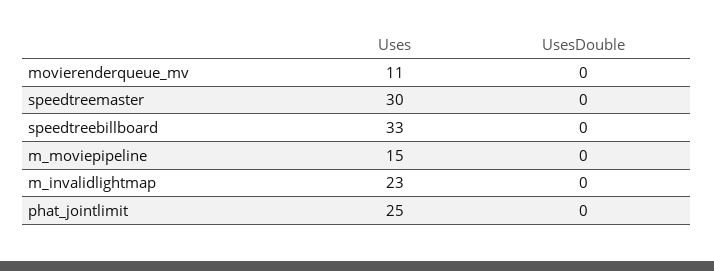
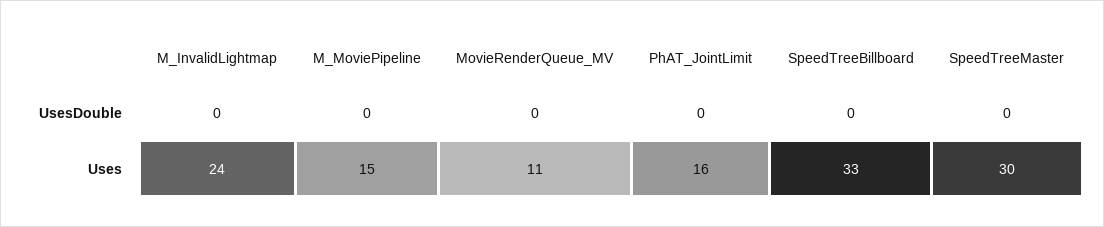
  {
    "Uses": {
      "movierenderqueue_mv": 11,
      "speedtreemaster": 30,
      "speedtreebillboard": 33,
      "m_moviepipeline": 15,
-     "m_invalidlightmap": 23,
+     "m_invalidlightmap": 24,
-     "phat_jointlimit": 25
+     "phat_jointlimit": 16
    },
    "UsesDouble": {
      "movierenderqueue_mv": 0,
      "speedtreemaster": 0,
      "speedtreebillboard": 0,
      "m_moviepipeline": 0,
      "m_invalidlightmap": 0,
      "phat_jointlimit": 0
    }
  }

